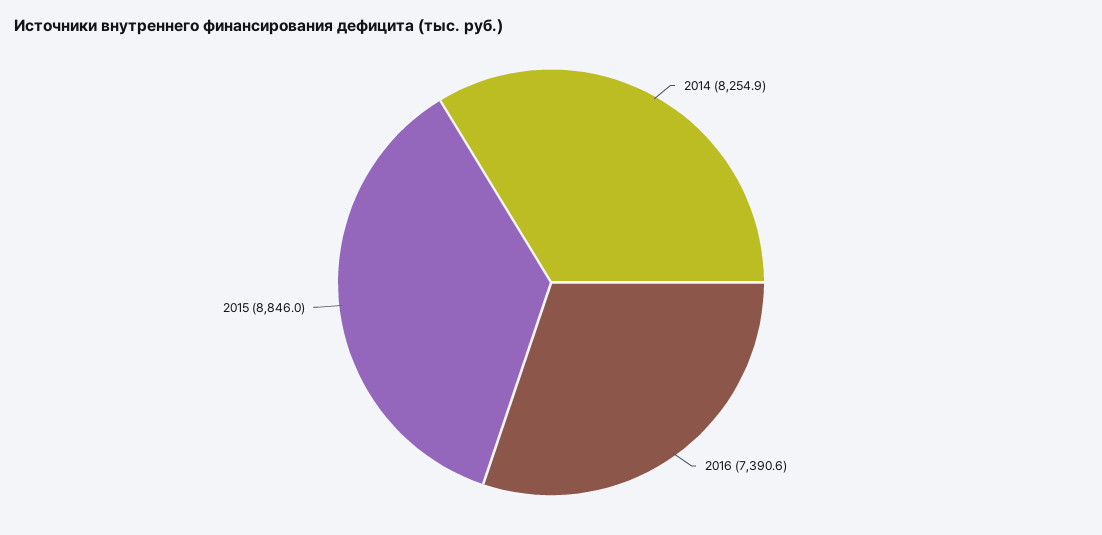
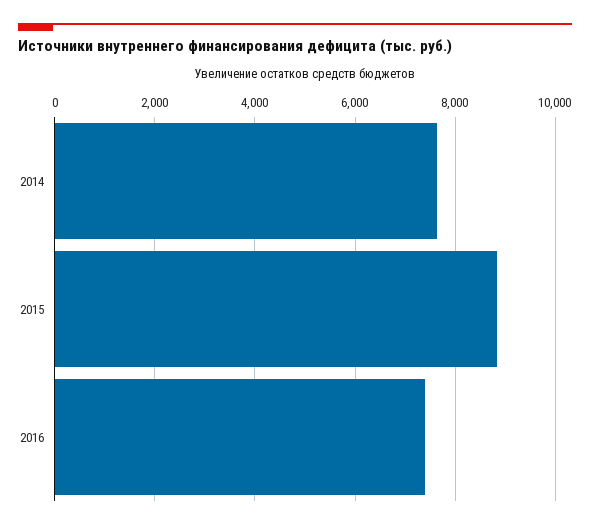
  {
-   "2014": 8254.9,
+   "2014": 7600,
    "2016": 7390.6,
    "2015": 8846
  }

